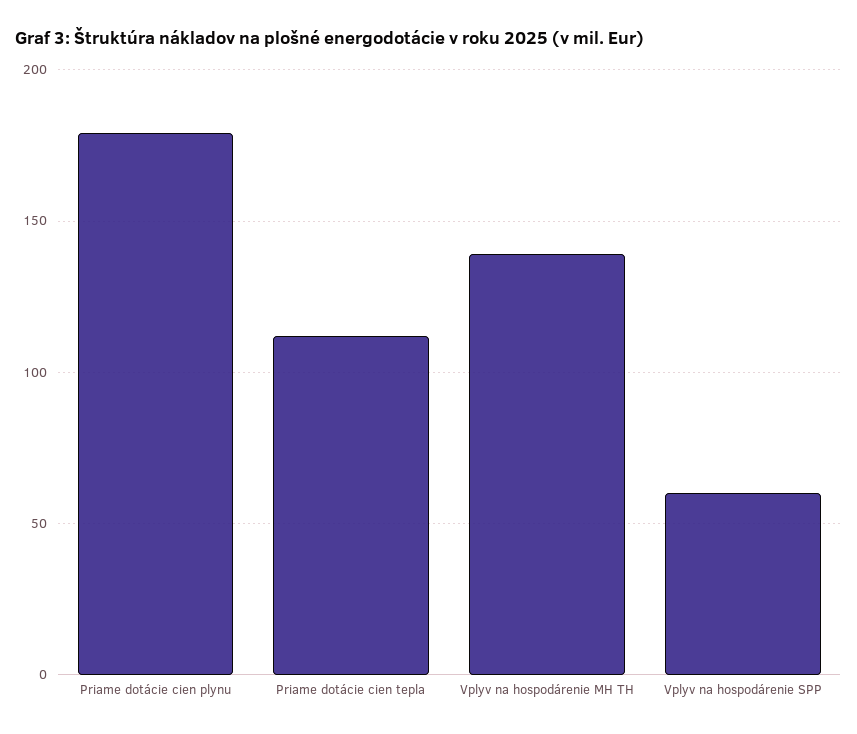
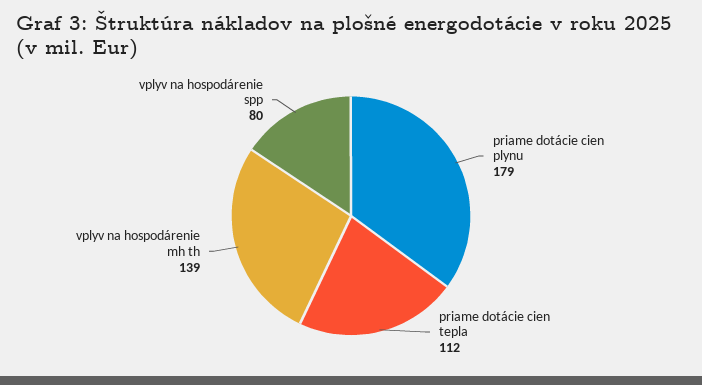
  {
    "Priame dotácie cien plynu": 179,
    "Priame dotácie cien tepla": 112,
    "Vplyv na hospodárenie MH TH": 139,
-   "Vplyv na hospodárenie SPP": 60
+   "Vplyv na hospodárenie SPP": 80
  }

